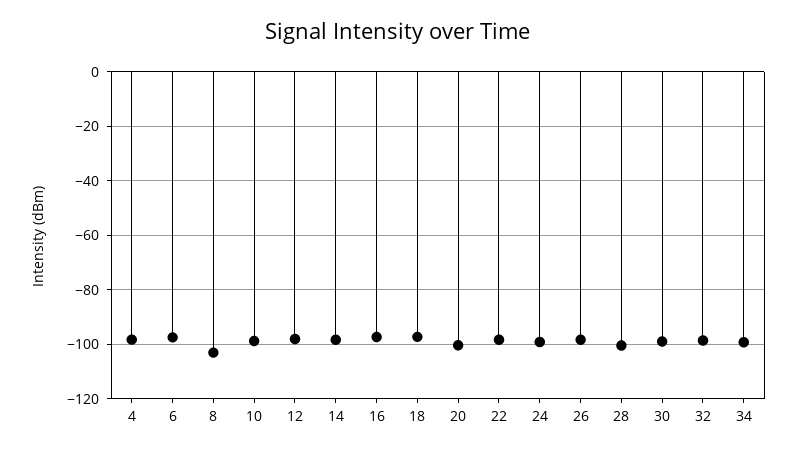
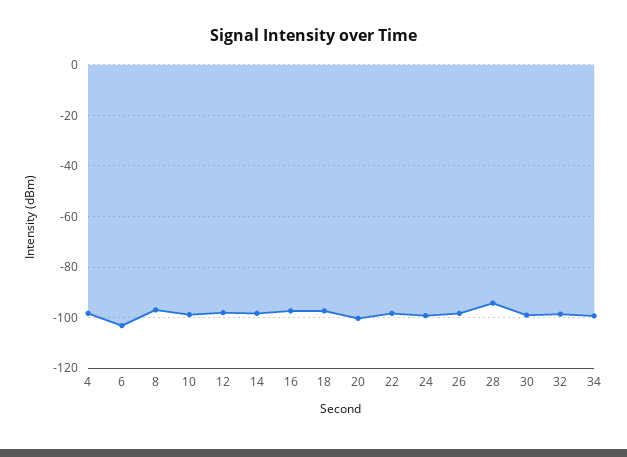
  {
    "4": -97.5,
-   "6": -97.5,
+   "6": -102.5,
-   "8": -102.5,
+   "8": -97.5,
    "10": -100,
    "12": -97.5,
    "14": -97.5,
    "16": -97.5,
    "18": -97.5,
    "20": -100,
    "22": -97.5,
    "24": -100,
    "26": -97.5,
-   "28": -100,
+   "28": -95,
    "30": -100,
    "32": -97.5,
    "34": -100
  }

